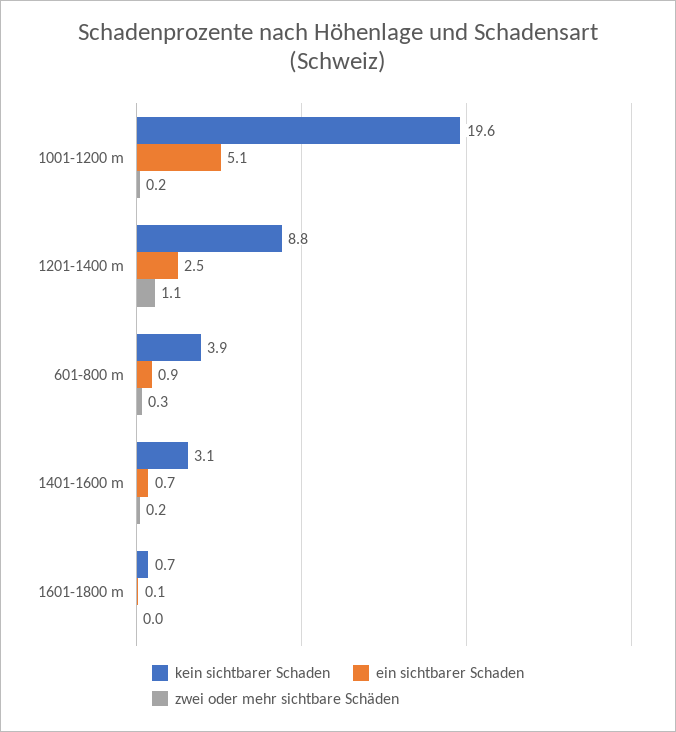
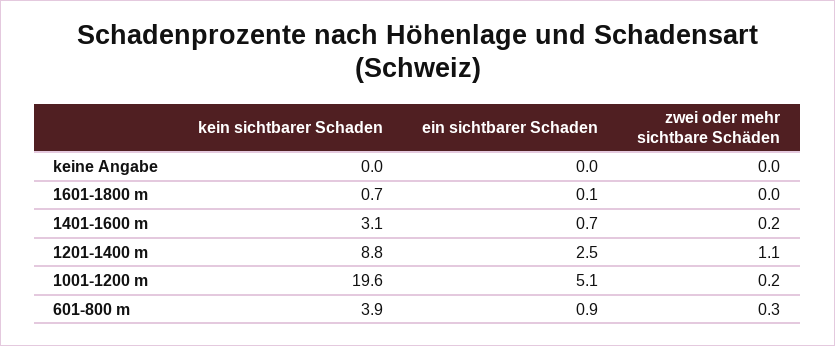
  {
    "kein sichtbarer Schaden": {
      "1001-1200 m": 19.6,
      "1201-1400 m": 8.8,
      "601-800 m": 3.9,
      "1401-1600 m": 3.1,
-     "1601-1800 m": 0.7
+     "1601-1800 m": 0.7,
+     "keine Angabe": 0
    },
    "ein sichtbarer Schaden": {
      "1001-1200 m": 5.1,
      "1201-1400 m": 2.5,
      "601-800 m": 0.9,
      "1401-1600 m": 0.7,
-     "1601-1800 m": 0.1
+     "1601-1800 m": 0.1,
+     "keine Angabe": 0
    },
    "zwei oder mehr sichtbare Schäden": {
      "1001-1200 m": 0.2,
      "1201-1400 m": 1.1,
      "601-800 m": 0.3,
      "1401-1600 m": 0.2,
-     "1601-1800 m": 0
+     "1601-1800 m": 0,
+     "keine Angabe": 0
    }
  }

